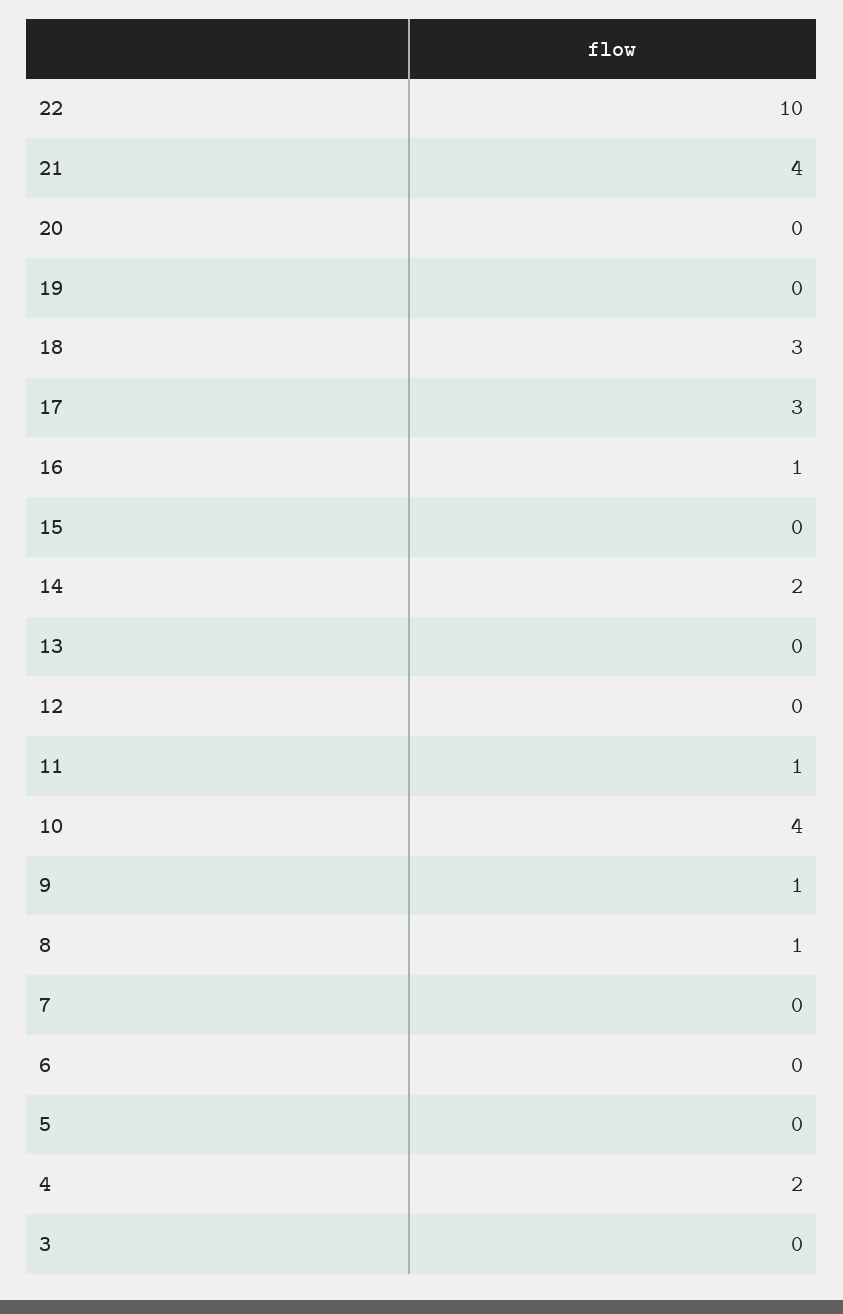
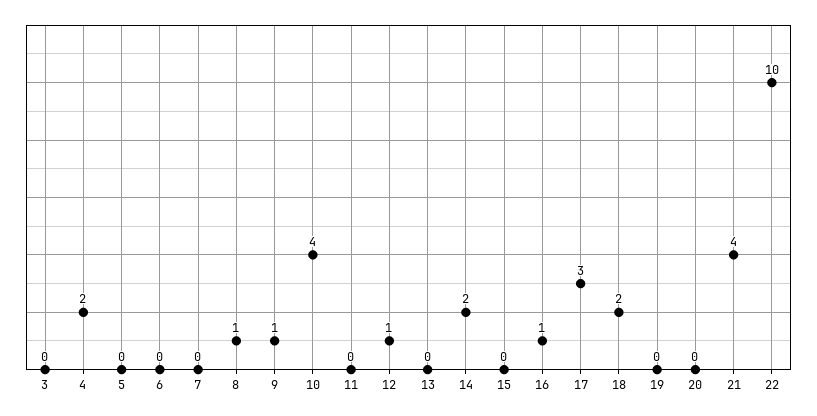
  {
    "22": 10,
    "21": 4,
    "20": 0,
    "19": 0,
-   "18": 3,
+   "18": 2,
    "17": 3,
    "16": 1,
    "15": 0,
    "14": 2,
    "13": 0,
-   "12": 0,
+   "12": 1,
-   "11": 1,
+   "11": 0,
    "10": 4,
    "9": 1,
    "8": 1,
    "7": 0,
    "6": 0,
    "5": 0,
    "4": 2,
    "3": 0
  }

